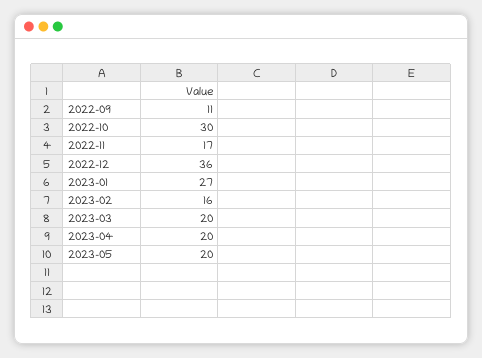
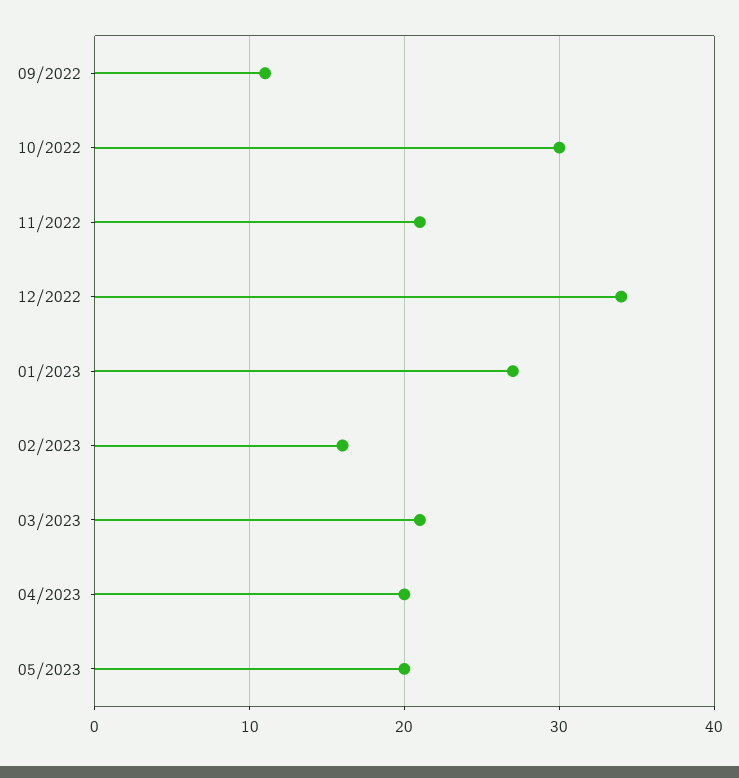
  {
    "2022-09": 11,
    "2022-10": 30,
-   "2022-11": 17,
+   "2022-11": 21,
-   "2022-12": 36,
+   "2022-12": 34,
    "2023-01": 27,
    "2023-02": 16,
-   "2023-03": 20,
+   "2023-03": 21,
    "2023-04": 20,
    "2023-05": 20
  }

